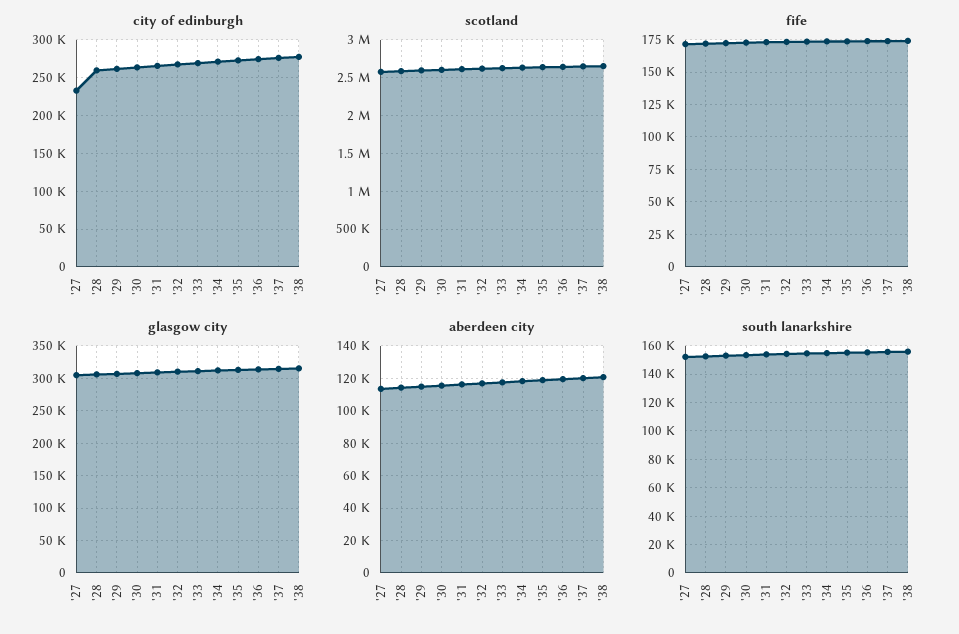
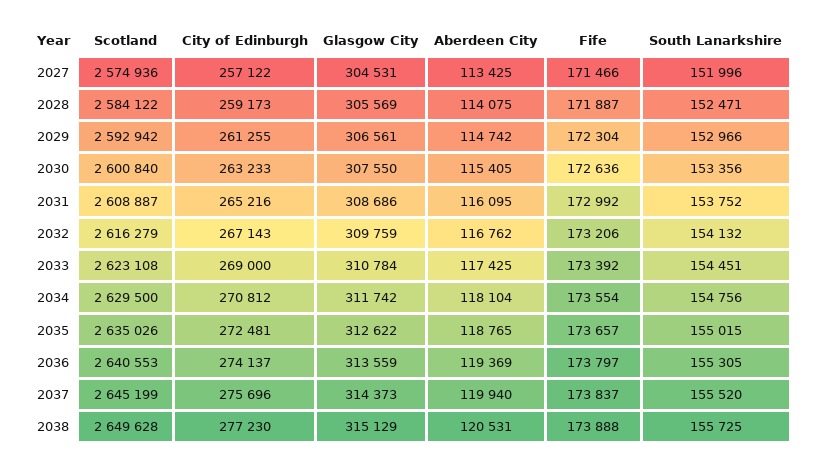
  {
    "city of edinburgh": {
-     "'27": 230000,
+     "'27": 257122,
      "'28": 259173,
      "'29": 261255,
      "'30": 263233,
      "'31": 265216,
      "'32": 267143,
      "'33": 269000,
      "'34": 270812,
      "'35": 272481,
      "'36": 274137,
      "'37": 275696,
      "'38": 277230
    },
    "scotland": {
      "'27": 2574936,
      "'28": 2584122,
      "'29": 2592942,
      "'30": 2600840,
      "'31": 2608887,
      "'32": 2616279,
      "'33": 2623108,
      "'34": 2629500,
      "'35": 2635026,
      "'36": 2640553,
      "'37": 2645199,
      "'38": 2649628
    },
    "fife": {
      "'27": 171466,
      "'28": 171887,
      "'29": 172304,
      "'30": 172636,
      "'31": 172992,
      "'32": 173206,
      "'33": 173392,
      "'34": 173554,
      "'35": 173657,
      "'36": 173797,
      "'37": 173837,
      "'38": 173888
    },
    "glasgow city": {
      "'27": 304531,
      "'28": 305569,
      "'29": 306561,
      "'30": 307550,
      "'31": 308686,
      "'32": 309759,
      "'33": 310784,
      "'34": 311742,
      "'35": 312622,
      "'36": 313559,
      "'37": 314373,
      "'38": 315129
    },
    "aberdeen city": {
      "'27": 113425,
      "'28": 114075,
      "'29": 114742,
      "'30": 115405,
      "'31": 116095,
      "'32": 116762,
      "'33": 117425,
      "'34": 118104,
      "'35": 118765,
      "'36": 119369,
      "'37": 119940,
      "'38": 120531
    },
    "south lanarkshire": {
      "'27": 151996,
      "'28": 152471,
      "'29": 152966,
      "'30": 153356,
      "'31": 153752,
      "'32": 154132,
      "'33": 154451,
      "'34": 154756,
      "'35": 155015,
      "'36": 155305,
      "'37": 155520,
      "'38": 155725
    }
  }

